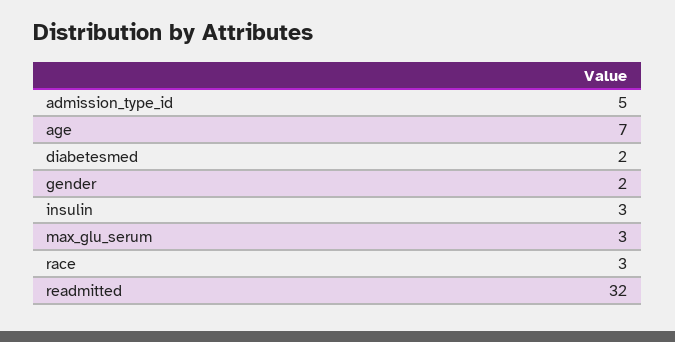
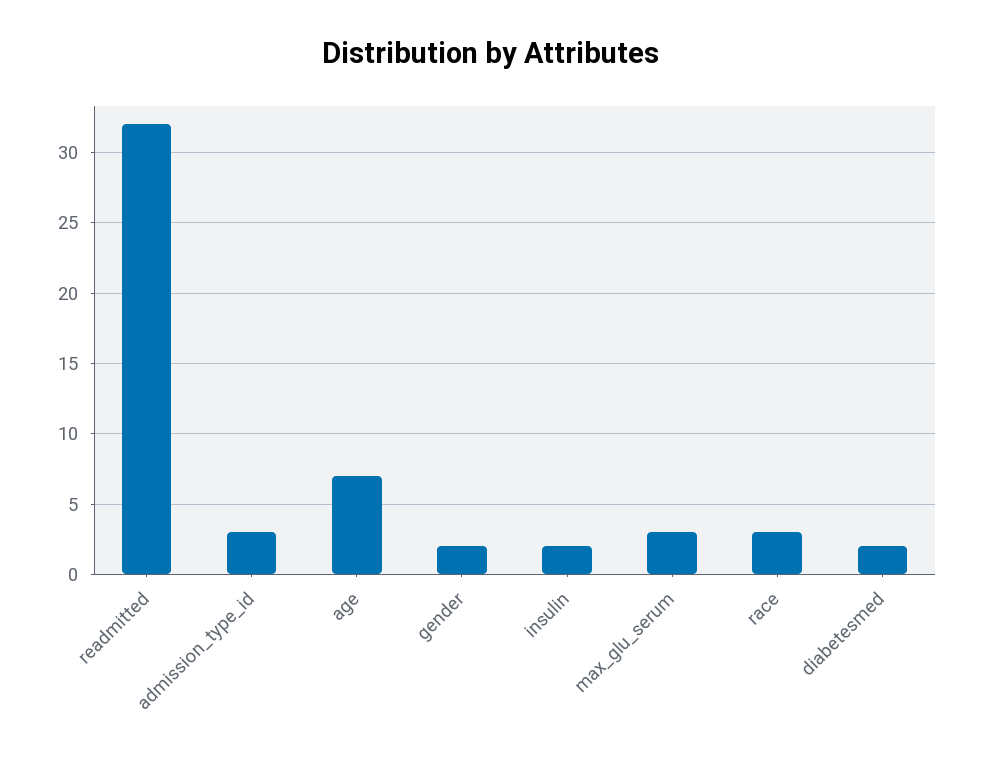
  {
-   "admission_type_id": 5,
+   "admission_type_id": 3,
    "age": 7,
    "diabetesmed": 2,
    "gender": 2,
-   "insulin": 3,
+   "insulin": 2,
    "max_glu_serum": 3,
    "race": 3,
    "readmitted": 32
  }

